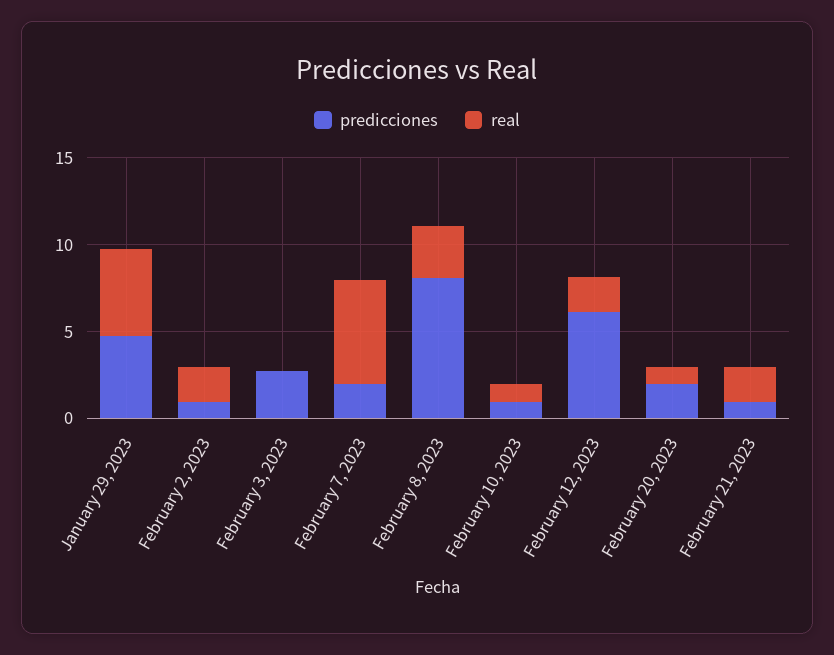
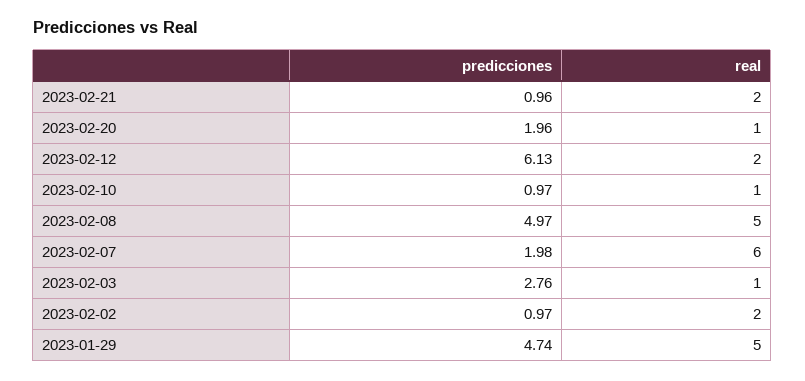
  {
    "predicciones": {
      "January 29, 2023": 4.74,
      "February 2, 2023": 0.97,
      "February 3, 2023": 2.76,
      "February 7, 2023": 1.98,
-     "February 8, 2023": 8,
+     "February 8, 2023": 4.97,
      "February 10, 2023": 0.97,
      "February 12, 2023": 6.13,
      "February 20, 2023": 1.96,
      "February 21, 2023": 0.96
    },
    "real": {
      "January 29, 2023": 5,
      "February 2, 2023": 2,
-     "February 3, 2023": 0,
+     "February 3, 2023": 1,
      "February 7, 2023": 6,
-     "February 8, 2023": 3,
+     "February 8, 2023": 5,
      "February 10, 2023": 1,
      "February 12, 2023": 2,
      "February 20, 2023": 1,
      "February 21, 2023": 2
    }
  }

